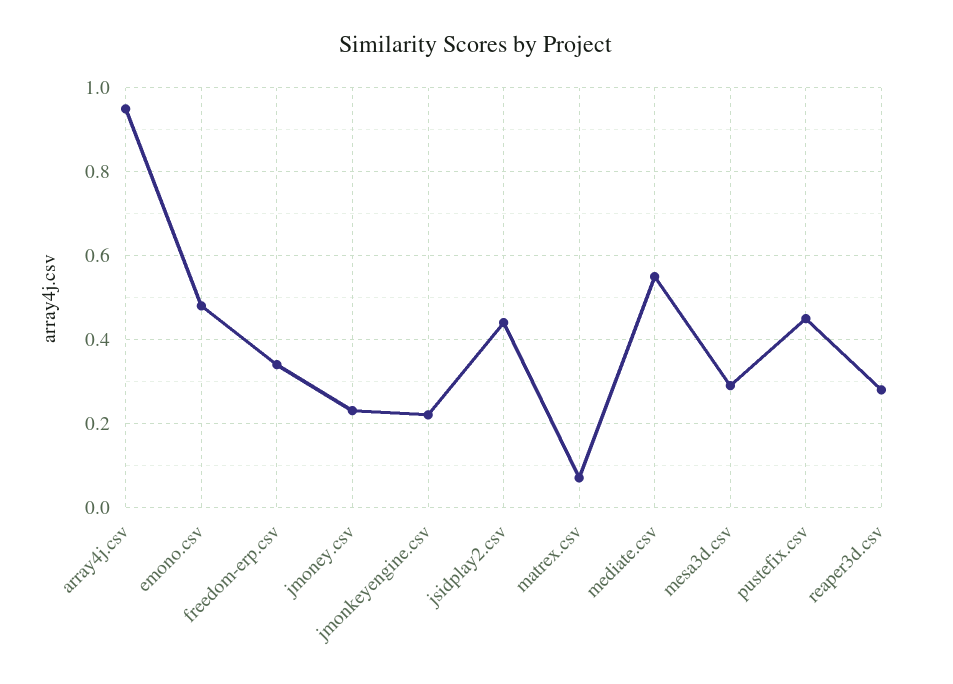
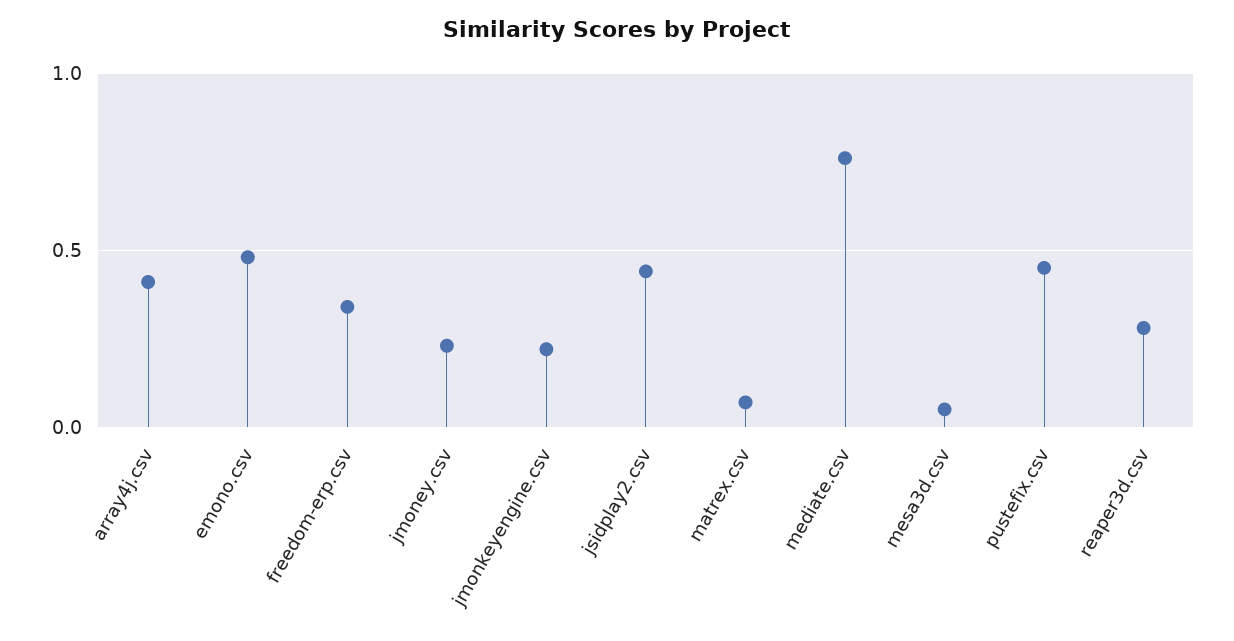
  {
-   "array4j.csv": 0.95,
+   "array4j.csv": 0.4,
    "emono.csv": 0.5,
    "freedom-erp.csv": 0.35,
    "jmoney.csv": 0.25,
    "jmonkeyengine.csv": 0.2,
    "jsidplay2.csv": 0.45,
    "matrex.csv": 0.05,
-   "mediate.csv": 0.55,
+   "mediate.csv": 0.75,
-   "mesa3d.csv": 0.3,
+   "mesa3d.csv": 0.05,
    "pustefix.csv": 0.45,
    "reaper3d.csv": 0.3
  }

